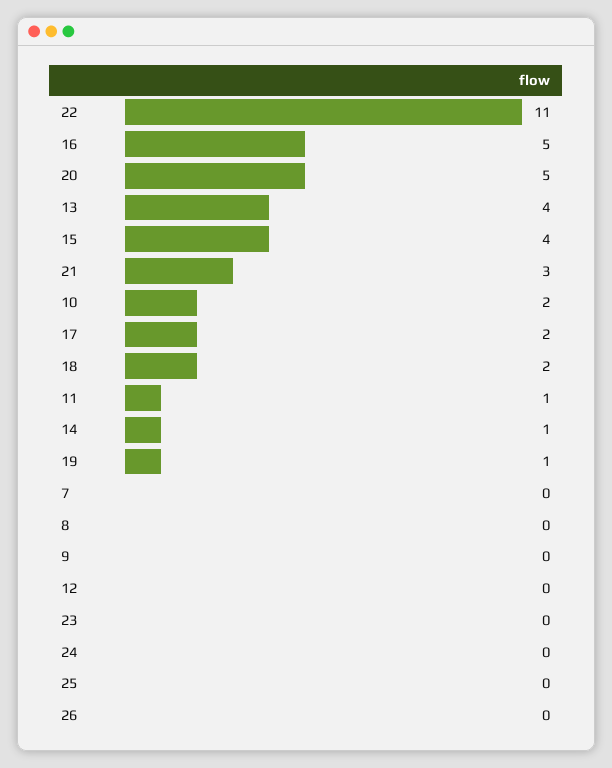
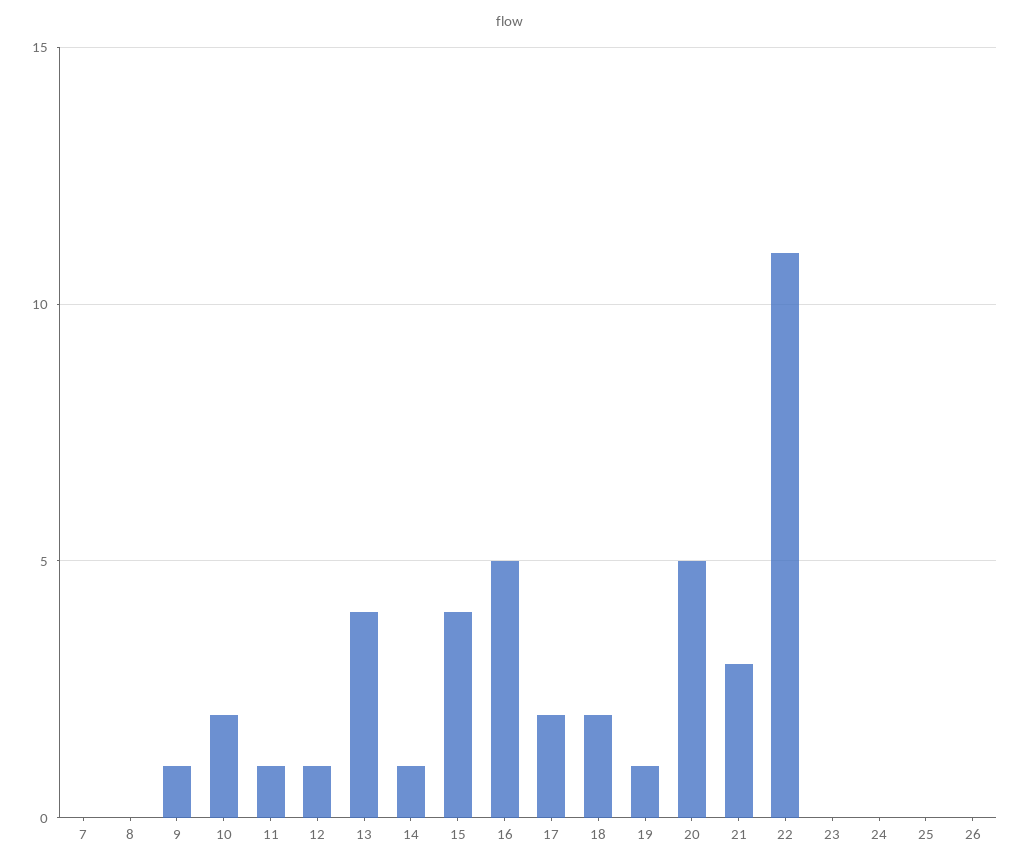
  {
    "22": 11,
    "16": 5,
    "20": 5,
    "13": 4,
    "15": 4,
    "21": 3,
    "10": 2,
    "17": 2,
    "18": 2,
    "11": 1,
    "14": 1,
    "19": 1,
    "7": 0,
    "8": 0,
-   "9": 0,
+   "9": 1,
-   "12": 0,
+   "12": 1,
    "23": 0,
    "24": 0,
    "25": 0,
    "26": 0
  }

